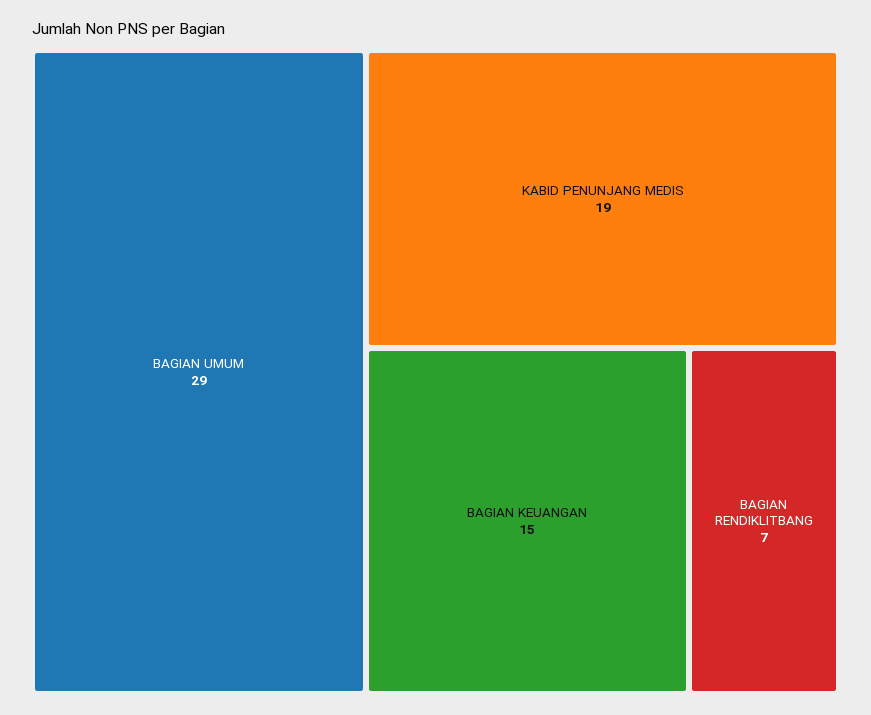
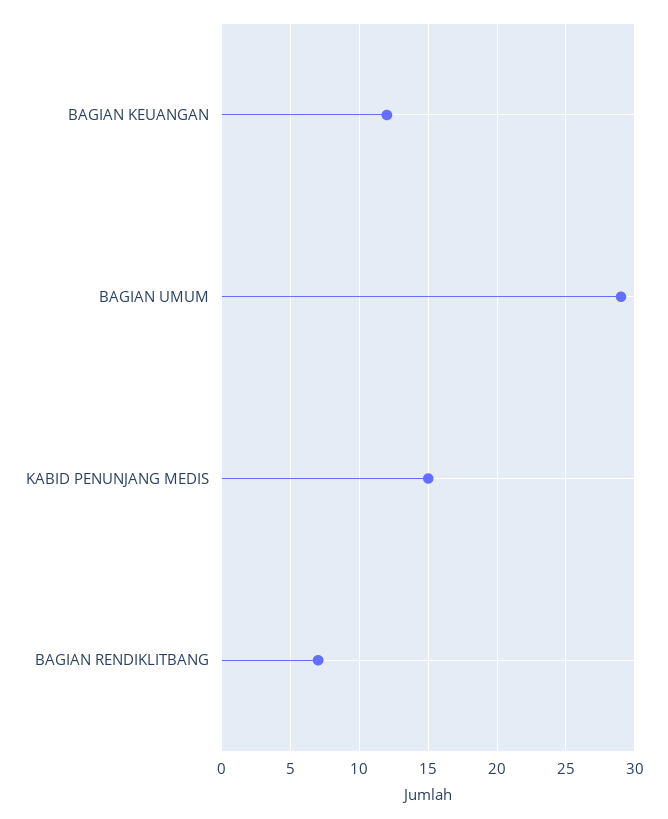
  {
    "BAGIAN UMUM": 29,
-   "KABID PENUNJANG MEDIS": 19,
+   "KABID PENUNJANG MEDIS": 15,
-   "BAGIAN KEUANGAN": 15,
+   "BAGIAN KEUANGAN": 12,
    "BAGIAN RENDIKLITBANG": 7
  }

